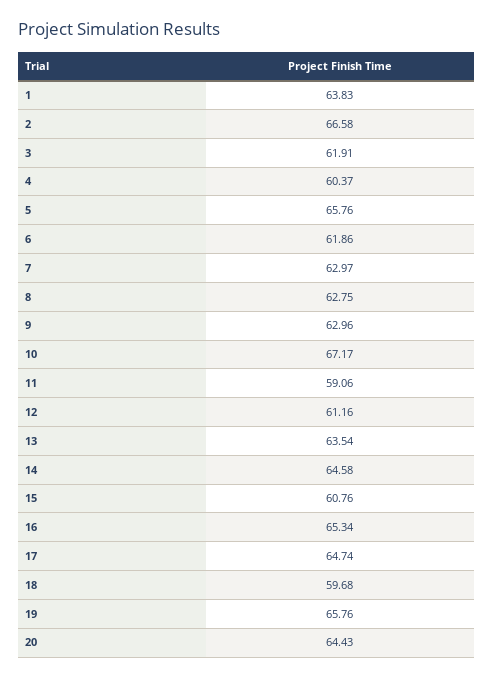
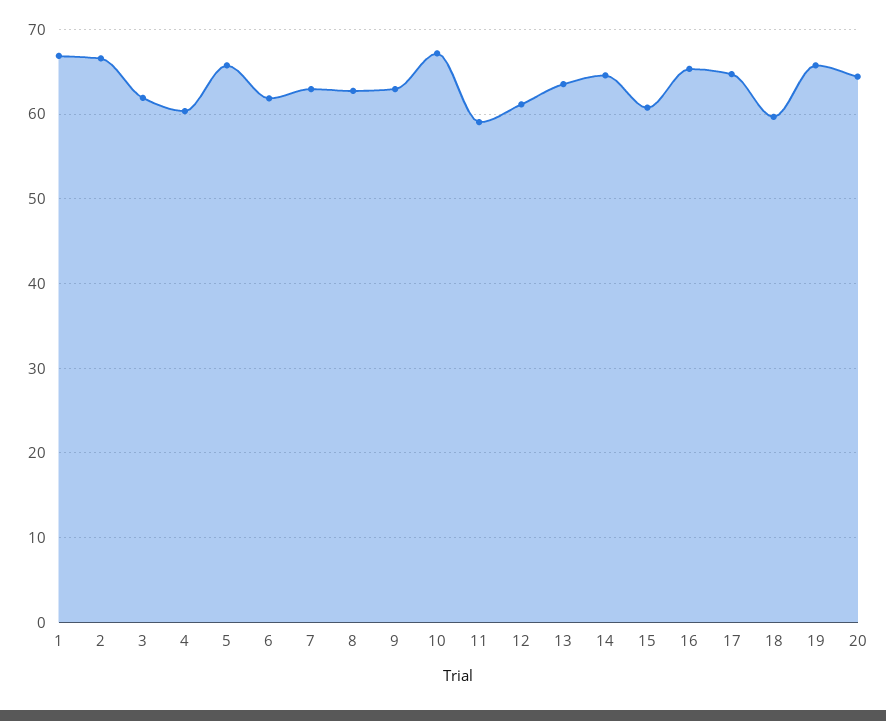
  {
-   "1": 63.83,
+   "1": 67,
    "2": 66.58,
    "3": 61.91,
    "4": 60.37,
    "5": 65.76,
    "6": 61.86,
    "7": 62.97,
    "8": 62.75,
    "9": 62.96,
    "10": 67.17,
    "11": 59.06,
    "12": 61.16,
    "13": 63.54,
    "14": 64.58,
    "15": 60.76,
    "16": 65.34,
    "17": 64.74,
    "18": 59.68,
    "19": 65.76,
    "20": 64.43
  }

